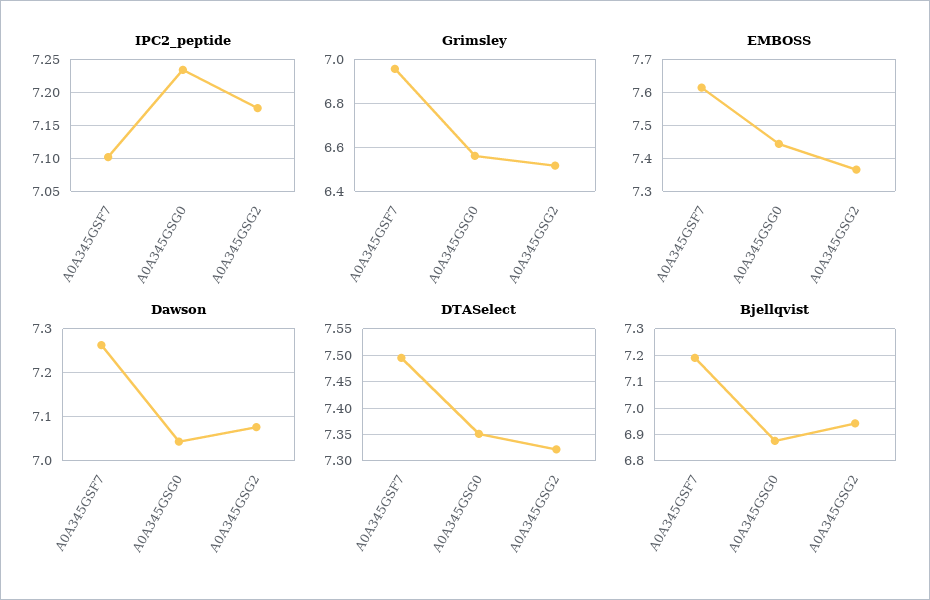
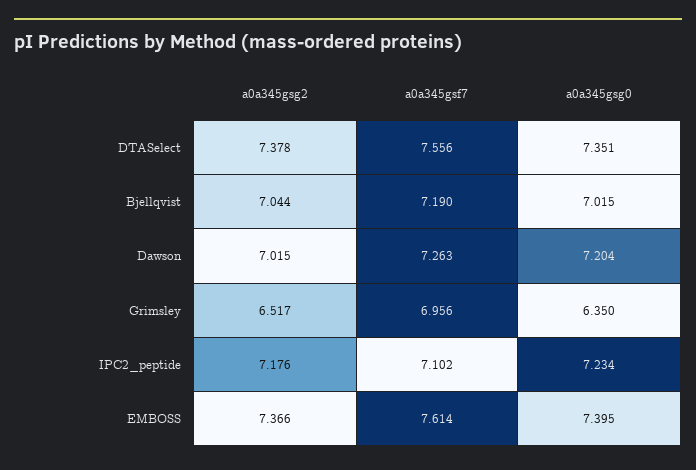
  {
    "IPC2_peptide": {
      "A0A345GSF7": 7.102,
      "A0A345GSG0": 7.234,
      "A0A345GSG2": 7.176
    },
    "Grimsley": {
      "A0A345GSF7": 6.956,
-     "A0A345GSG0": 6.55,
+     "A0A345GSG0": 6.35,
      "A0A345GSG2": 6.517
    },
    "EMBOSS": {
      "A0A345GSF7": 7.614,
-     "A0A345GSG0": 7.44,
+     "A0A345GSG0": 7.395,
      "A0A345GSG2": 7.366
    },
    "Dawson": {
      "A0A345GSF7": 7.263,
-     "A0A345GSG0": 7.04,
+     "A0A345GSG0": 7.204,
-     "A0A345GSG2": 7.08
+     "A0A345GSG2": 7.015
    },
    "DTASelect": {
-     "A0A345GSF7": 7.5,
+     "A0A345GSF7": 7.556,
      "A0A345GSG0": 7.351,
-     "A0A345GSG2": 7.325
+     "A0A345GSG2": 7.378
    },
    "Bjellqvist": {
      "A0A345GSF7": 7.19,
-     "A0A345GSG0": 6.875,
+     "A0A345GSG0": 7.015,
-     "A0A345GSG2": 6.95
+     "A0A345GSG2": 7.044
    }
  }

